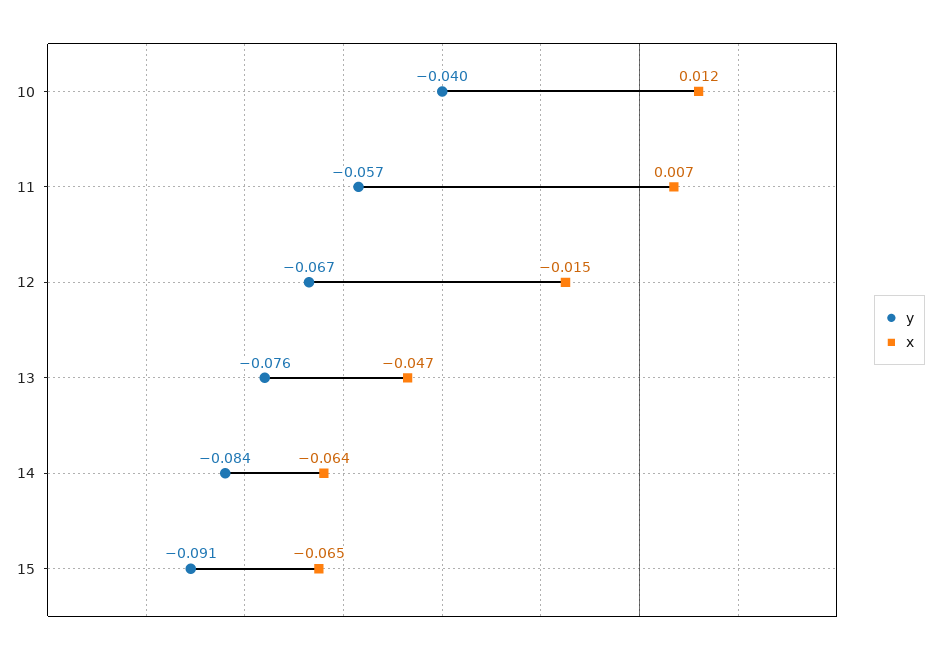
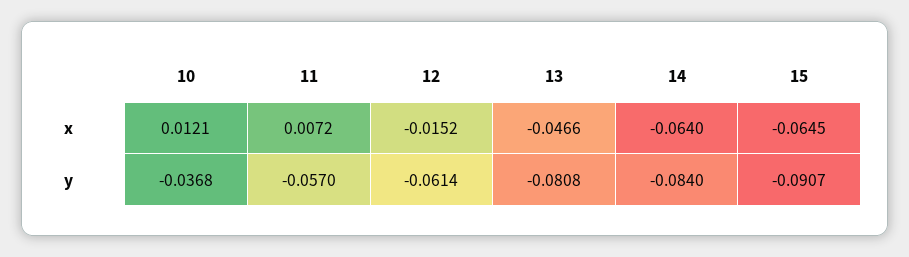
  {
    "y": {
-     "10": -0.04,
+     "10": -0.0368,
      "11": -0.057,
-     "12": -0.067,
+     "12": -0.0614,
-     "13": -0.076,
+     "13": -0.0808,
      "14": -0.084,
      "15": -0.0907
    },
    "x": {
      "10": 0.0121,
      "11": 0.0072,
      "12": -0.0152,
      "13": -0.0466,
      "14": -0.064,
      "15": -0.0645
    }
  }

